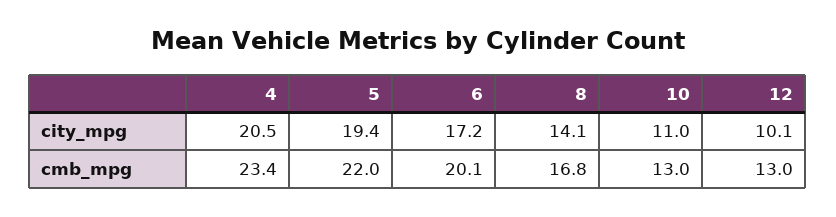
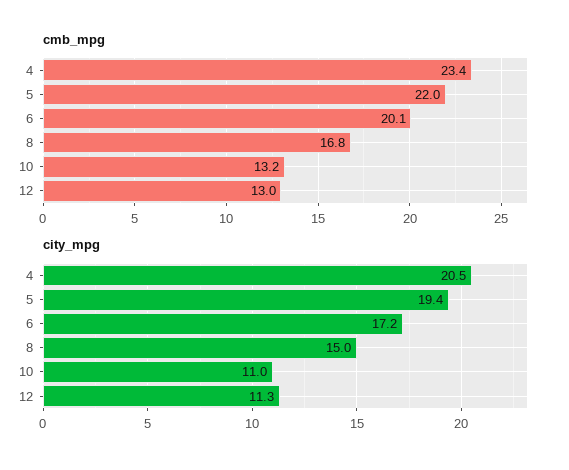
  {
    "city_mpg": {
      "4": 20.5,
      "5": 19.4,
      "6": 17.2,
-     "8": 14.1,
+     "8": 15,
      "10": 11,
-     "12": 10.1
+     "12": 11.3
    },
    "cmb_mpg": {
      "4": 23.4,
      "5": 22,
      "6": 20.1,
      "8": 16.8,
-     "10": 13,
+     "10": 13.2,
      "12": 13
    }
  }

